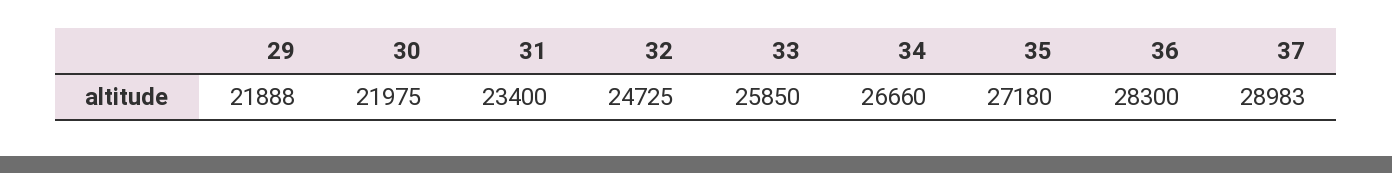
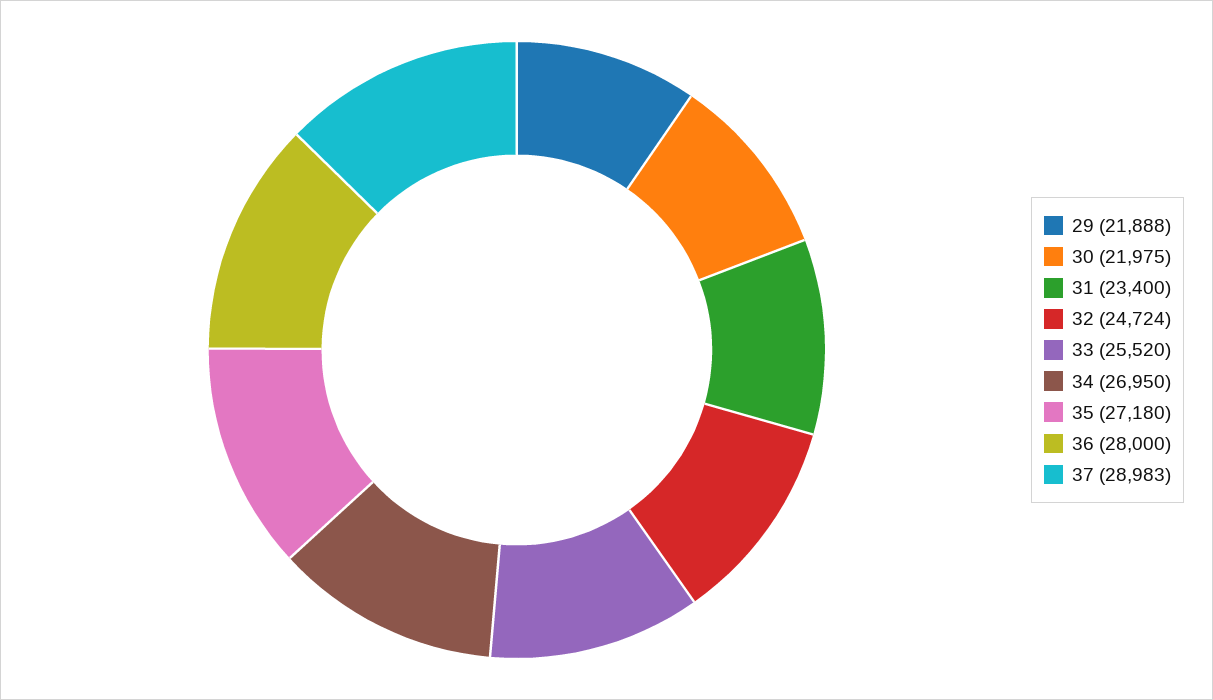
  {
    "29": 21888,
    "30": 21975,
    "31": 23400,
-   "32": 24725,
+   "32": 24724,
-   "33": 25850,
+   "33": 25520,
-   "34": 26660,
+   "34": 26950,
    "35": 27180,
-   "36": 28300,
+   "36": 28000,
    "37": 28983
  }

